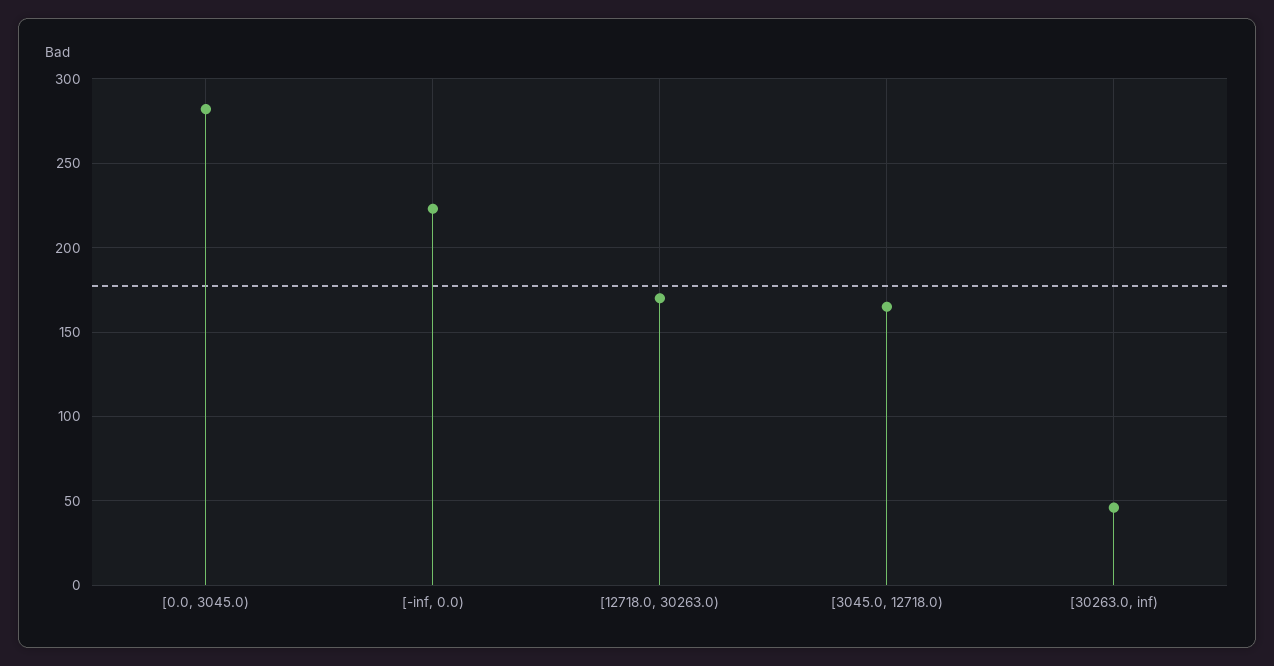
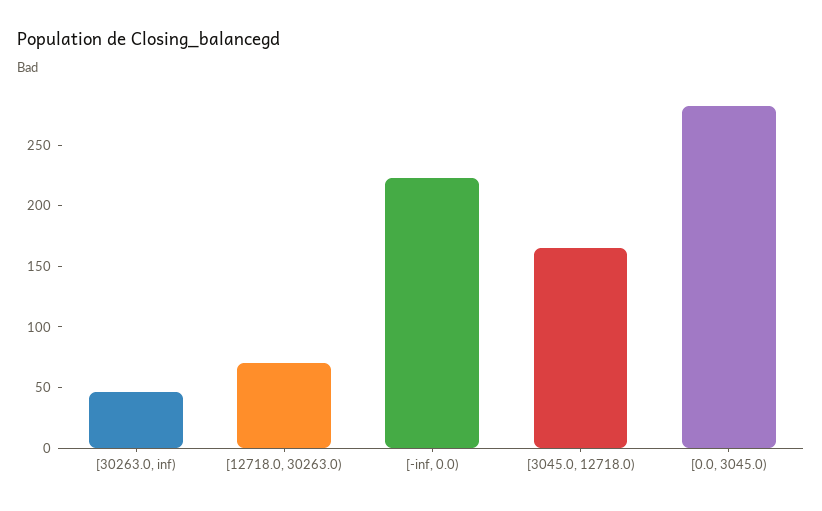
  {
    "[0.0, 3045.0)": 280,
    "[-inf, 0.0)": 225,
-   "[12718.0, 30263.0)": 170,
+   "[12718.0, 30263.0)": 70,
    "[3045.0, 12718.0)": 165,
    "[30263.0, inf)": 45
  }

